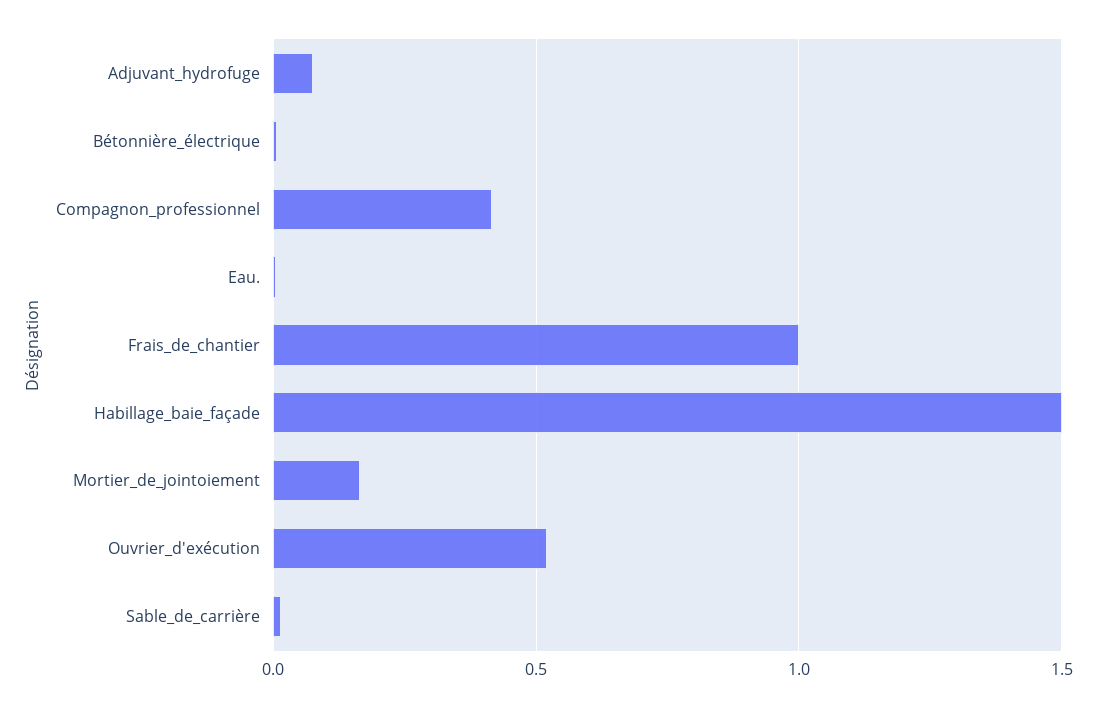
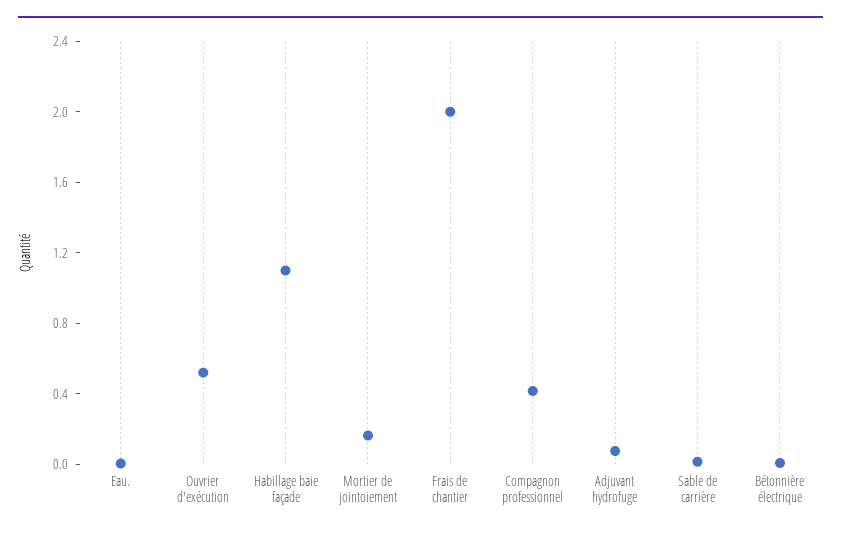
  {
    "Adjuvant_hydrofuge": 0.1,
    "Bétonnière_électrique": 0,
    "Compagnon_professionnel": 0.4,
    "Eau.": 0,
-   "Frais_de_chantier": 1,
+   "Frais_de_chantier": 2,
-   "Habillage_baie_façade": 1.5,
+   "Habillage_baie_façade": 1.1,
    "Mortier_de_jointoiement": 0.15,
    "Ouvrier_d'exécution": 0.5,
    "Sable_de_carrière": 0
  }

